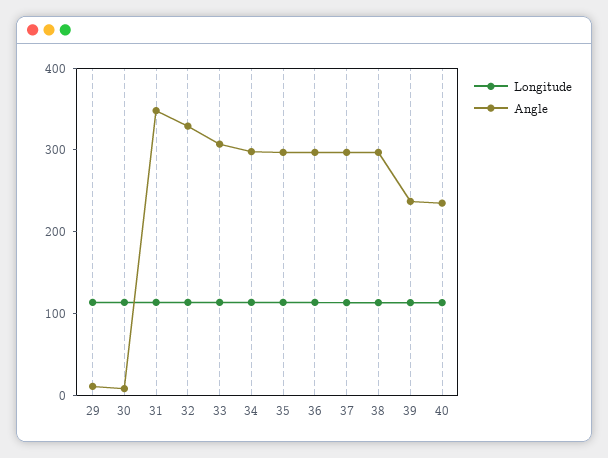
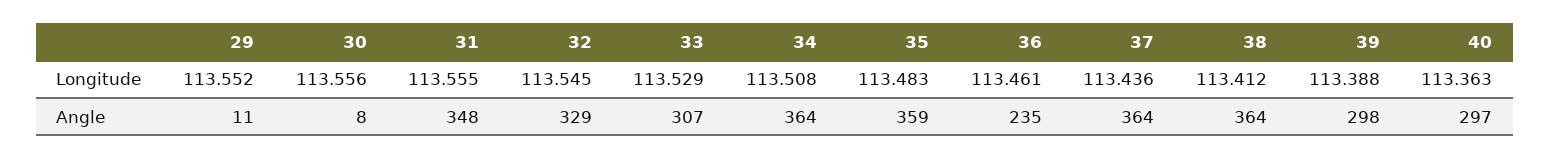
  {
    "Longitude": {
      "29": 113.552,
      "30": 113.556,
      "31": 113.555,
      "32": 113.545,
      "33": 113.529,
      "34": 113.508,
      "35": 113.483,
      "36": 113.461,
      "37": 113.436,
      "38": 113.412,
      "39": 113.388,
      "40": 113.363
    },
    "Angle": {
      "29": 11,
      "30": 8,
      "31": 348,
      "32": 329,
      "33": 307,
-     "34": 300,
+     "34": 364,
-     "35": 300,
+     "35": 359,
-     "36": 300,
+     "36": 235,
-     "37": 300,
+     "37": 364,
-     "38": 300,
+     "38": 364,
-     "39": 240,
+     "39": 298,
-     "40": 240
+     "40": 297
    }
  }

